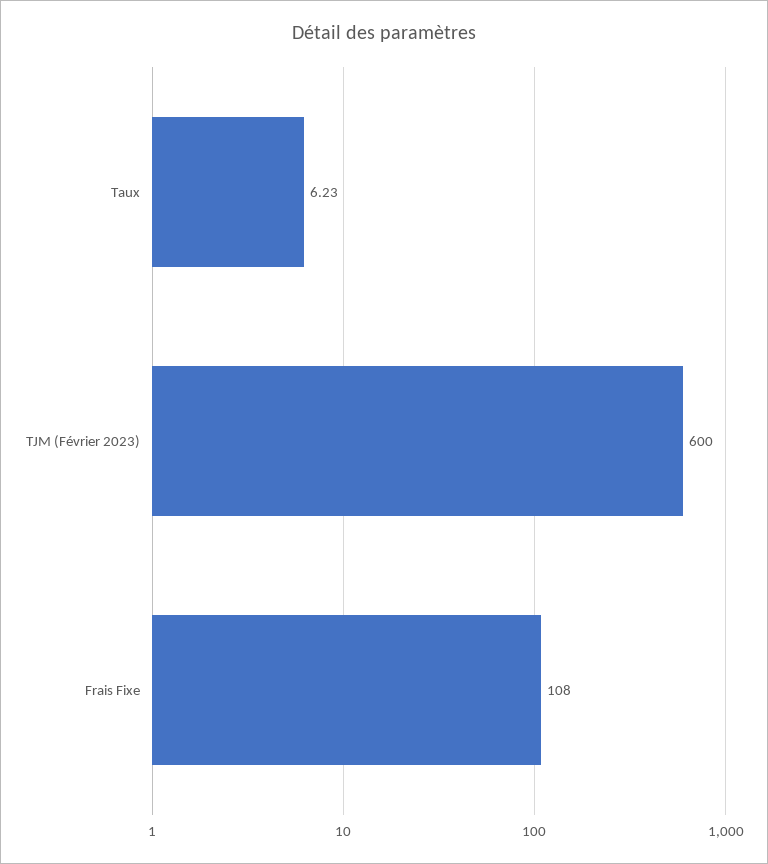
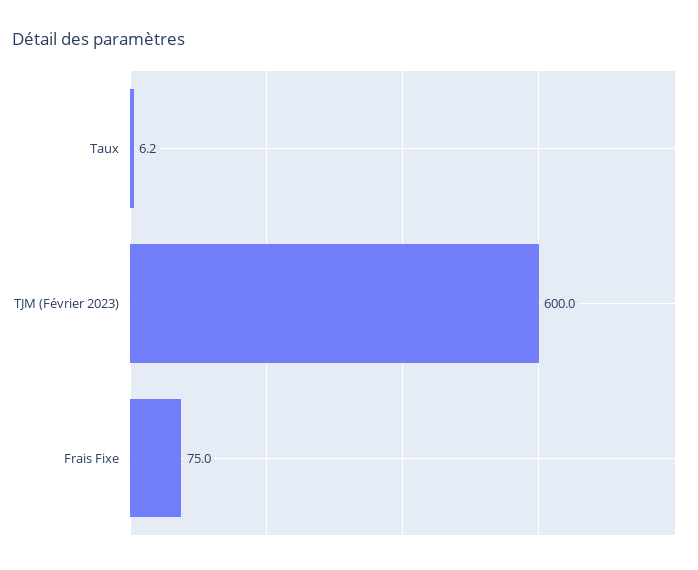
  {
    "Taux": 6.23,
    "TJM (Février 2023)": 600,
-   "Frais Fixe": 108
+   "Frais Fixe": 75
  }

